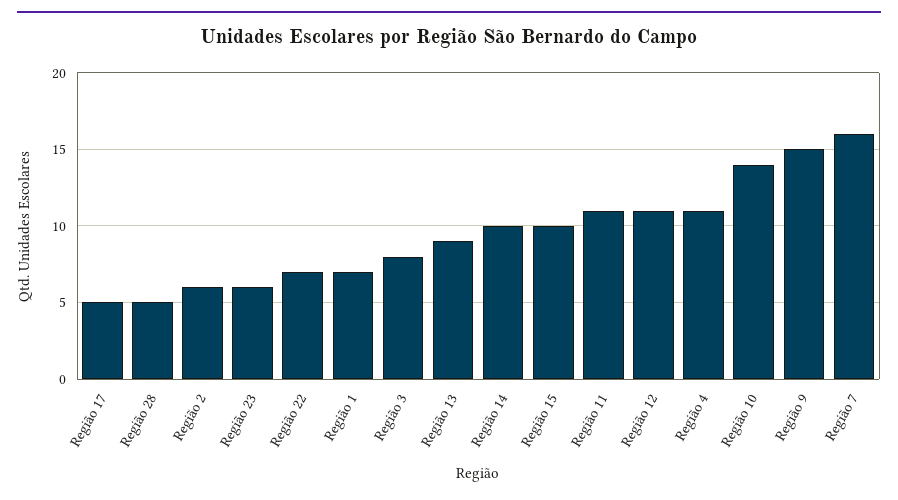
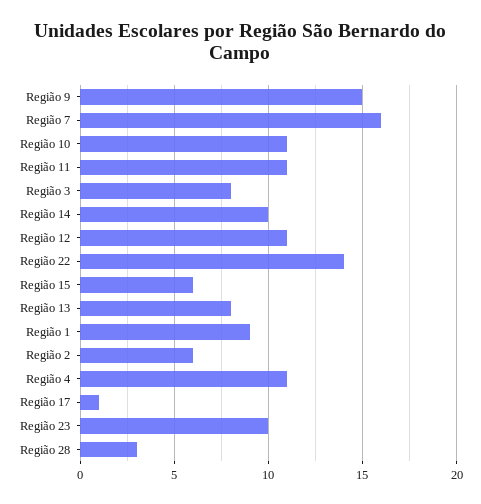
  {
-   "Região 17": 5,
+   "Região 17": 1,
-   "Região 28": 5,
+   "Região 28": 3,
    "Região 2": 6,
-   "Região 23": 6,
+   "Região 23": 10,
-   "Região 22": 7,
+   "Região 22": 14,
-   "Região 1": 7,
+   "Região 1": 9,
    "Região 3": 8,
-   "Região 13": 9,
+   "Região 13": 8,
    "Região 14": 10,
-   "Região 15": 10,
+   "Região 15": 6,
    "Região 11": 11,
    "Região 12": 11,
    "Região 4": 11,
-   "Região 10": 14,
+   "Região 10": 11,
    "Região 9": 15,
    "Região 7": 16
  }

